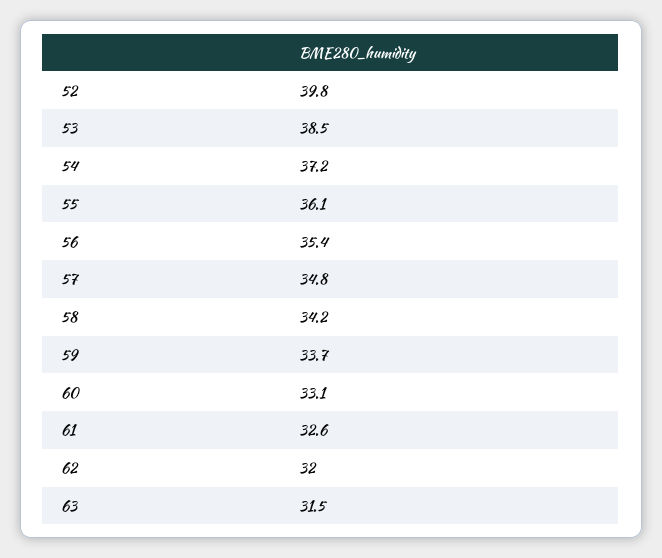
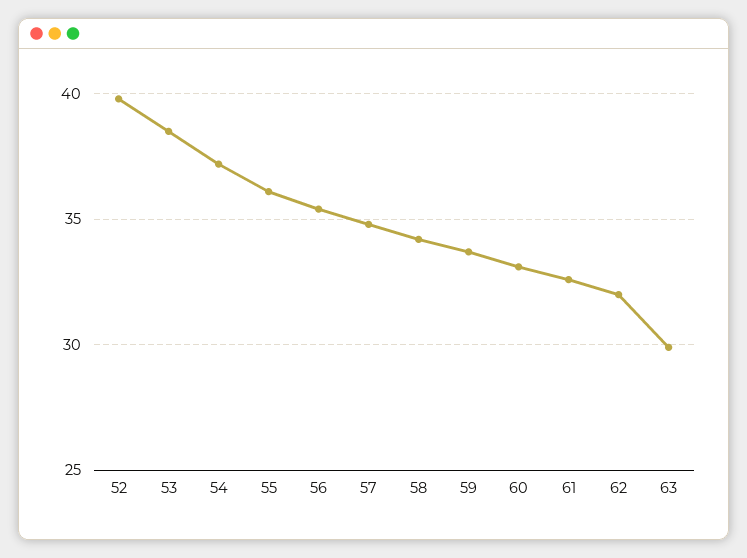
  {
    "52": 39.8,
    "53": 38.5,
    "54": 37.2,
    "55": 36.1,
    "56": 35.4,
    "57": 34.8,
    "58": 34.2,
    "59": 33.7,
    "60": 33.1,
    "61": 32.6,
    "62": 32,
-   "63": 31.5
+   "63": 30
  }

